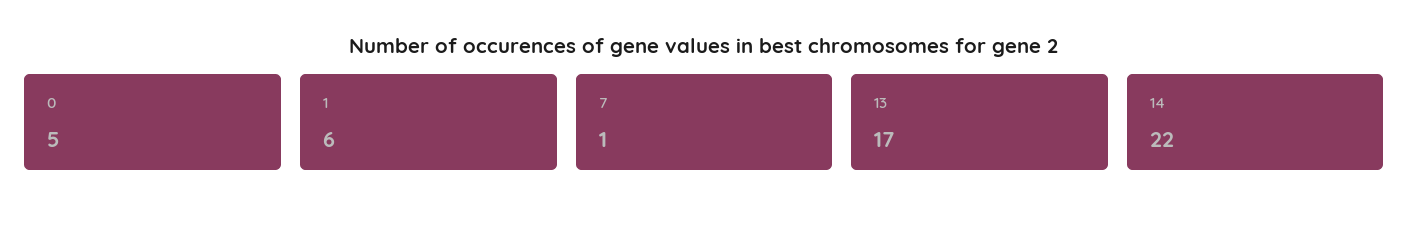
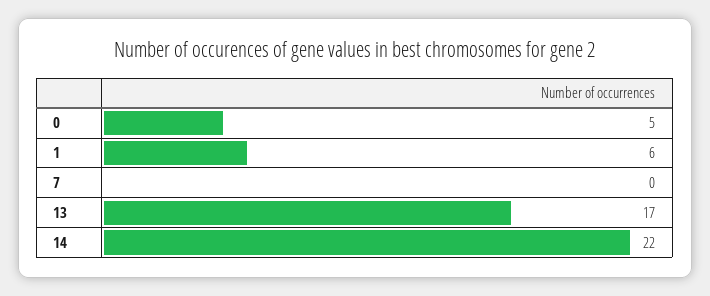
  {
    "0": 5,
    "1": 6,
-   "7": 1,
+   "7": 0,
    "13": 17,
    "14": 22
  }

